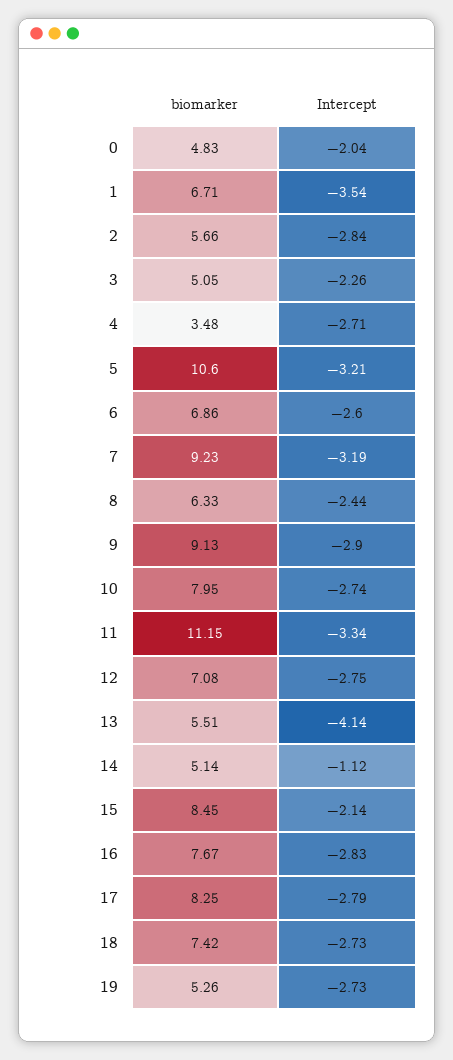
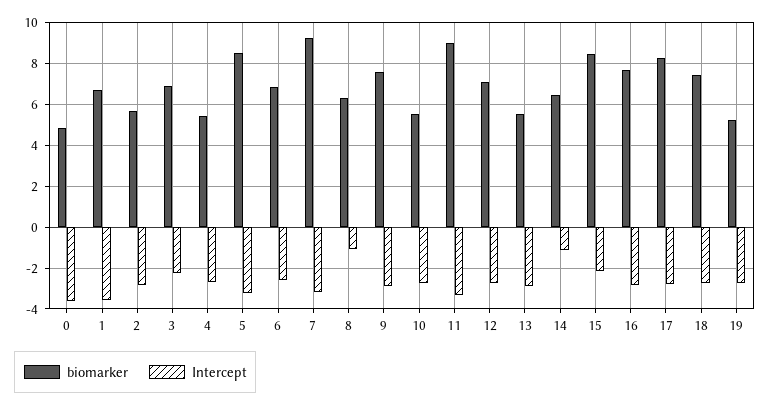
  {
    "biomarker": {
      "0": 4.83,
      "1": 6.71,
      "2": 5.66,
-     "3": 5.05,
+     "3": 7,
-     "4": 3.48,
+     "4": 5.5,
-     "5": 10.6,
+     "5": 8.5,
      "6": 6.86,
      "7": 9.23,
      "8": 6.33,
-     "9": 9.13,
+     "9": 7.5,
-     "10": 7.95,
+     "10": 5.5,
-     "11": 11.15,
+     "11": 9,
      "12": 7.08,
      "13": 5.51,
-     "14": 5.14,
+     "14": 6.5,
      "15": 8.45,
      "16": 7.67,
      "17": 8.25,
      "18": 7.42,
      "19": 5.26
    },
    "Intercept": {
-     "0": -2.04,
+     "0": -3.5,
      "1": -3.54,
      "2": -2.84,
      "3": -2.26,
      "4": -2.71,
      "5": -3.21,
      "6": -2.6,
      "7": -3.19,
-     "8": -2.44,
+     "8": -1,
      "9": -2.9,
      "10": -2.74,
      "11": -3.34,
      "12": -2.75,
-     "13": -4.14,
+     "13": -3,
      "14": -1.12,
      "15": -2.14,
      "16": -2.83,
      "17": -2.79,
      "18": -2.73,
      "19": -2.73
    }
  }

